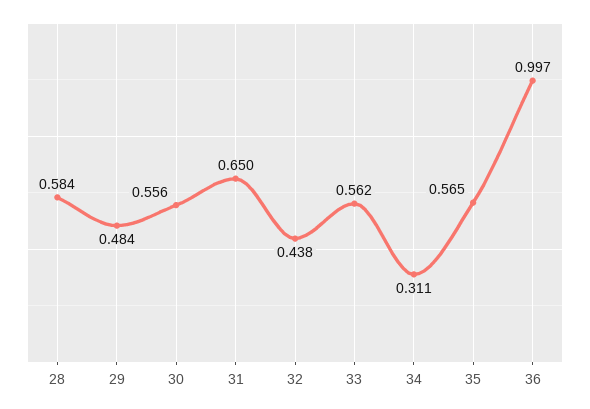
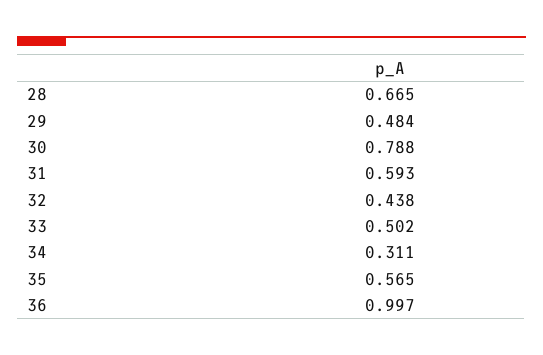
  {
-   "28": 0.584,
+   "28": 0.665,
    "29": 0.484,
-   "30": 0.556,
+   "30": 0.788,
-   "31": 0.65,
+   "31": 0.593,
    "32": 0.438,
-   "33": 0.562,
+   "33": 0.502,
    "34": 0.311,
    "35": 0.565,
    "36": 0.997
  }

